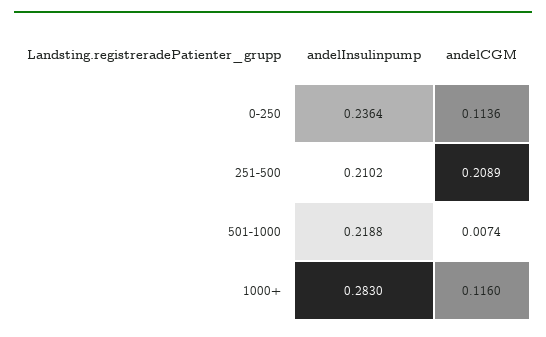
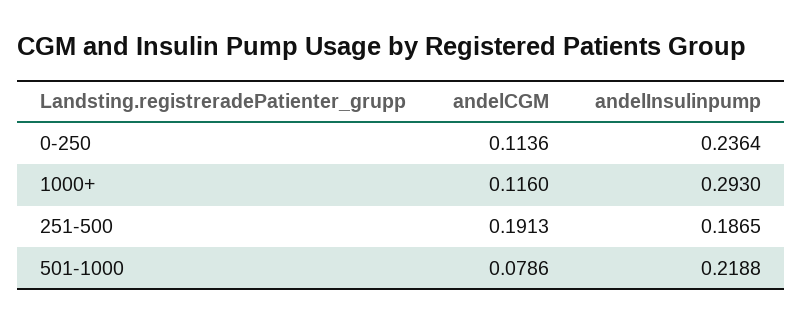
  {
    "andelInsulinpump": {
      "0-250": 0.2364,
-     "251-500": 0.2102,
+     "251-500": 0.1865,
      "501-1000": 0.2188,
-     "1000+": 0.283
+     "1000+": 0.293
    },
    "andelCGM": {
      "0-250": 0.1136,
-     "251-500": 0.2089,
+     "251-500": 0.1913,
-     "501-1000": 0.0074,
+     "501-1000": 0.0786,
      "1000+": 0.116
    }
  }

